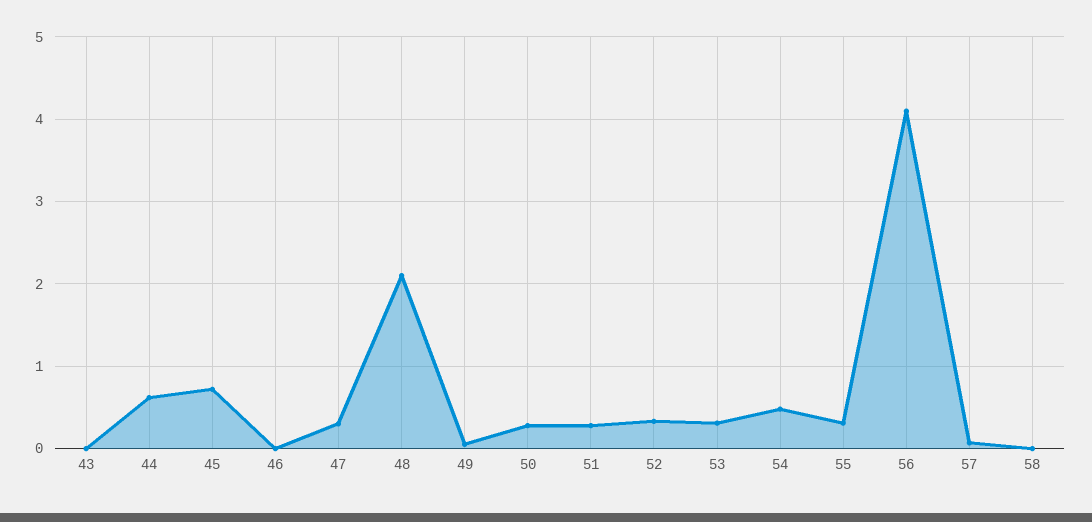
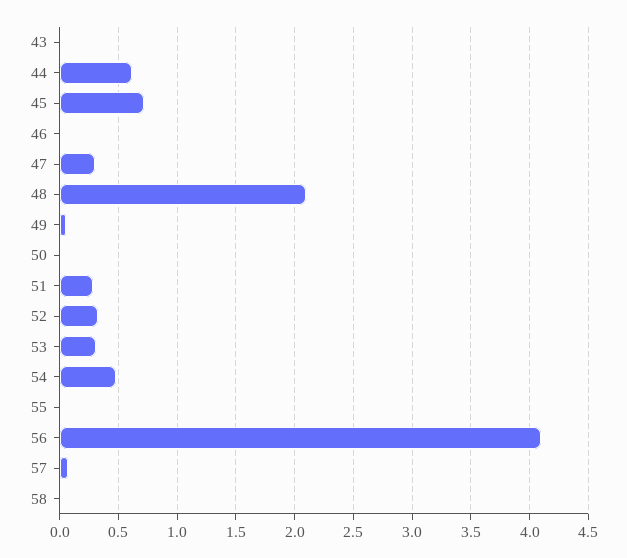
  {
    "43": 0,
    "44": 0.6,
    "45": 0.7,
    "46": 0,
    "47": 0.3,
    "48": 2.1,
    "49": 0.1,
-   "50": 0.3,
+   "50": 0,
    "51": 0.3,
    "52": 0.3,
    "53": 0.3,
    "54": 0.5,
-   "55": 0.3,
+   "55": 0,
    "56": 4.1,
    "57": 0.1,
    "58": 0
  }

